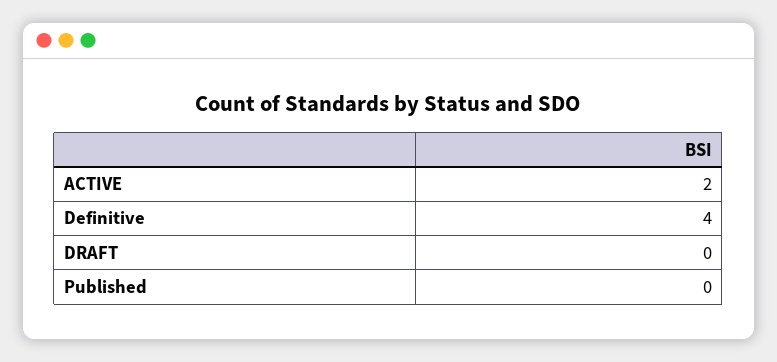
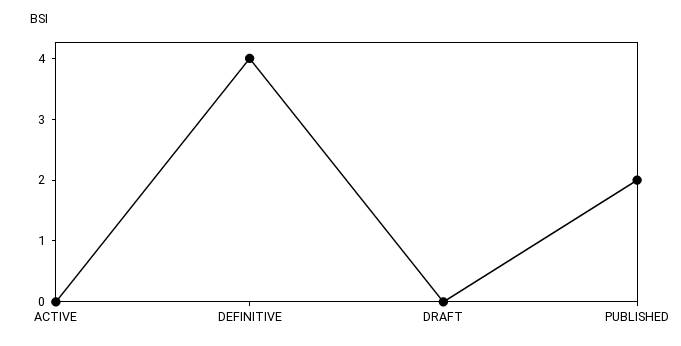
  {
-   "ACTIVE": 2,
+   "ACTIVE": 0,
    "Definitive": 4,
    "DRAFT": 0,
-   "Published": 0
+   "Published": 2
  }

